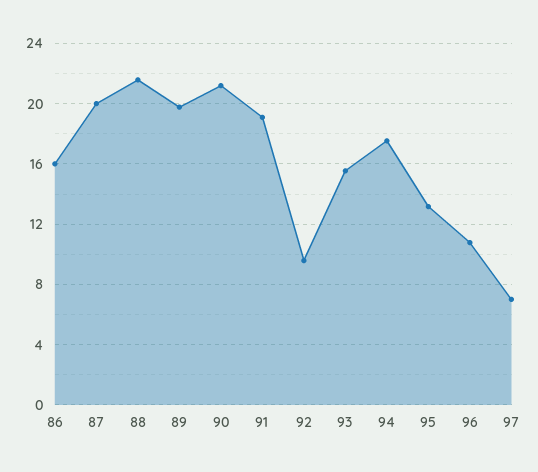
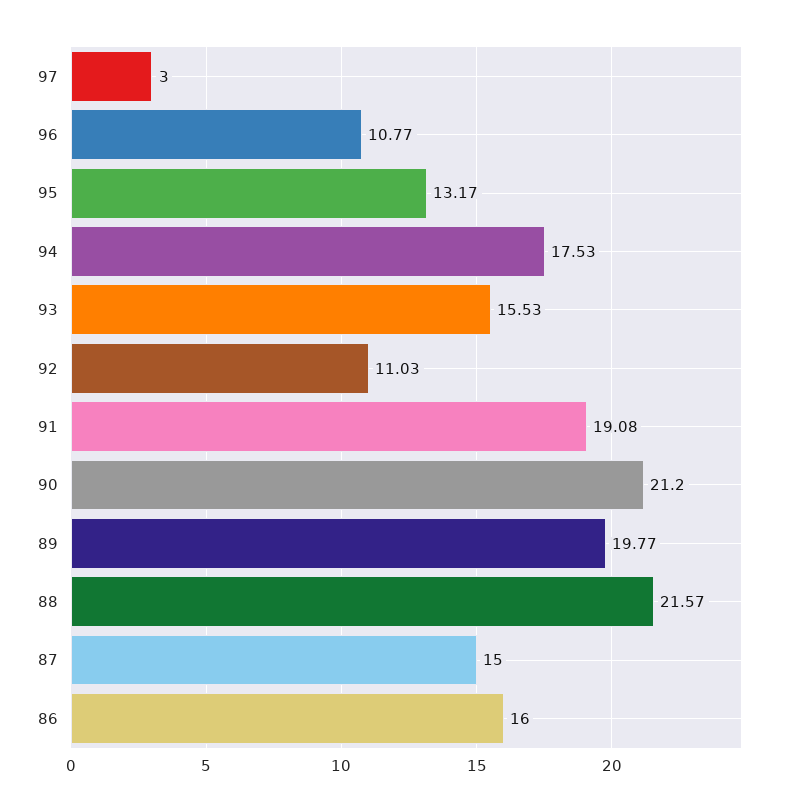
  {
    "86": 16,
-   "87": 20,
+   "87": 15,
    "88": 21.57,
    "89": 19.77,
    "90": 21.2,
    "91": 19.08,
-   "92": 9.5,
+   "92": 11.03,
    "93": 15.53,
    "94": 17.53,
    "95": 13.17,
    "96": 10.77,
-   "97": 7
+   "97": 3
  }

